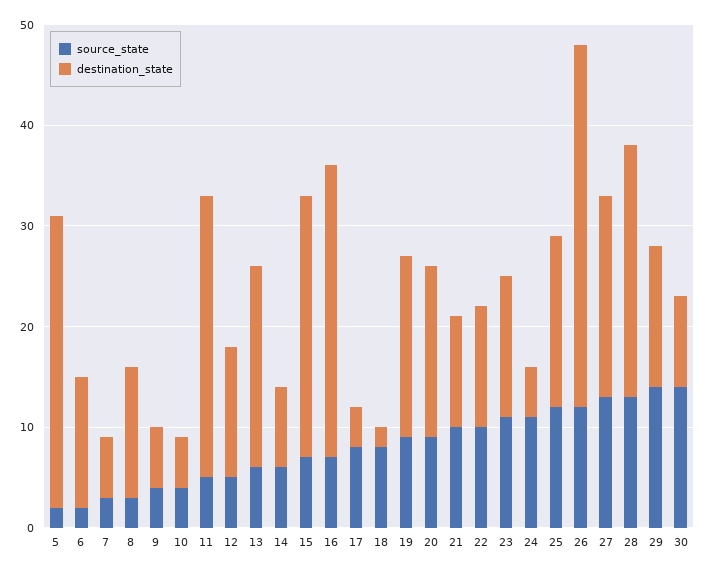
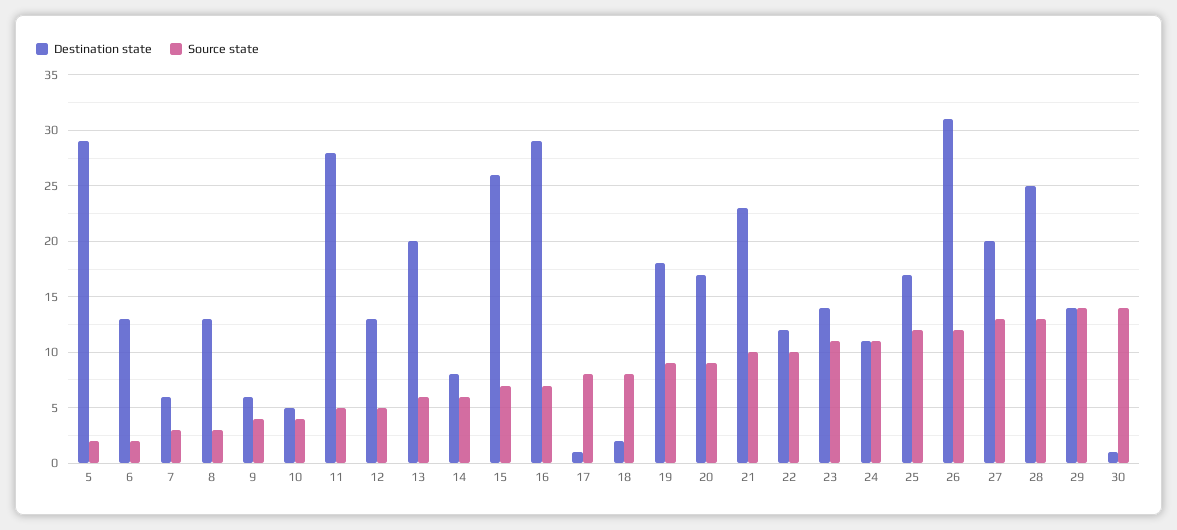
  {
    "source_state": {
      "5": 2,
      "6": 2,
      "7": 3,
      "8": 3,
      "9": 4,
      "10": 4,
      "11": 5,
      "12": 5,
      "13": 6,
      "14": 6,
      "15": 7,
      "16": 7,
      "17": 8,
      "18": 8,
      "19": 9,
      "20": 9,
      "21": 10,
      "22": 10,
      "23": 11,
      "24": 11,
      "25": 12,
      "26": 12,
      "27": 13,
      "28": 13,
      "29": 14,
      "30": 14
    },
    "destination_state": {
      "5": 29,
      "6": 13,
      "7": 6,
      "8": 13,
      "9": 6,
      "10": 5,
      "11": 28,
      "12": 13,
      "13": 20,
      "14": 8,
      "15": 26,
      "16": 29,
-     "17": 4,
+     "17": 1,
      "18": 2,
      "19": 18,
      "20": 17,
-     "21": 11,
+     "21": 23,
      "22": 12,
      "23": 14,
-     "24": 5,
+     "24": 11,
      "25": 17,
-     "26": 36,
+     "26": 31,
      "27": 20,
      "28": 25,
      "29": 14,
-     "30": 9
+     "30": 1
    }
  }

